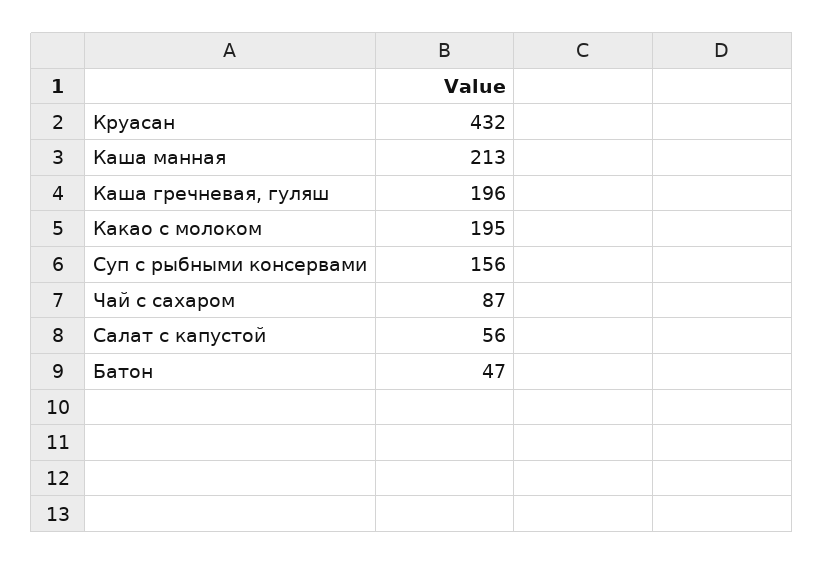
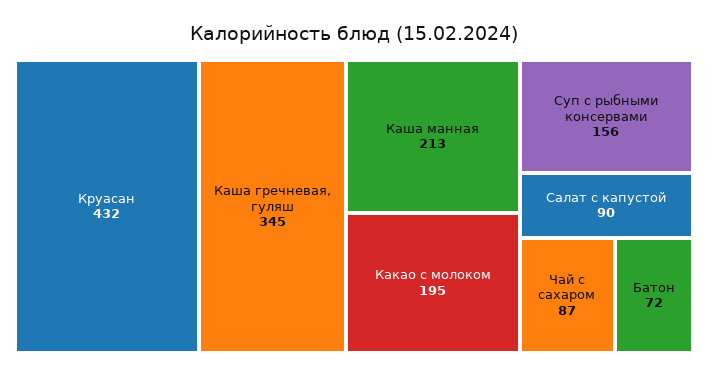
  {
    "Круасан": 432,
    "Каша манная": 213,
-   "Каша гречневая, гуляш": 196,
+   "Каша гречневая, гуляш": 345,
    "Какао с молоком": 195,
    "Суп с рыбными консервами": 156,
    "Чай с сахаром": 87,
-   "Салат с капустой": 56,
+   "Салат с капустой": 90,
-   "Батон": 47
+   "Батон": 72
  }

